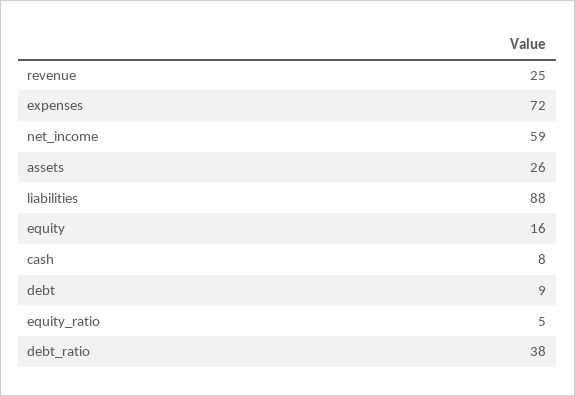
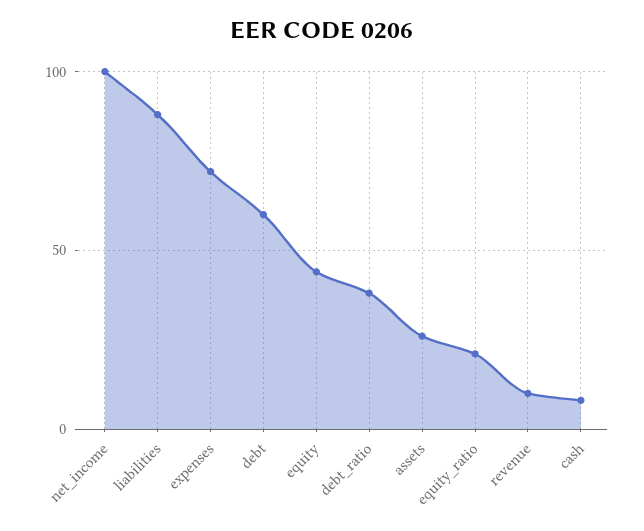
  {
-   "revenue": 25,
+   "revenue": 10,
    "expenses": 72,
-   "net_income": 59,
+   "net_income": 100,
    "assets": 26,
    "liabilities": 88,
-   "equity": 16,
+   "equity": 45,
    "cash": 8,
-   "debt": 9,
+   "debt": 60,
-   "equity_ratio": 5,
+   "equity_ratio": 20,
    "debt_ratio": 38
  }

